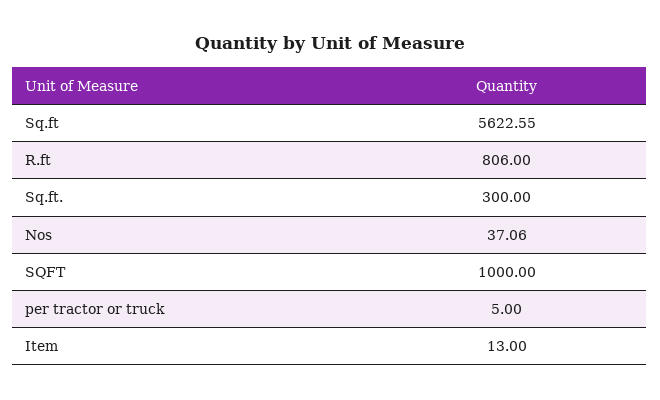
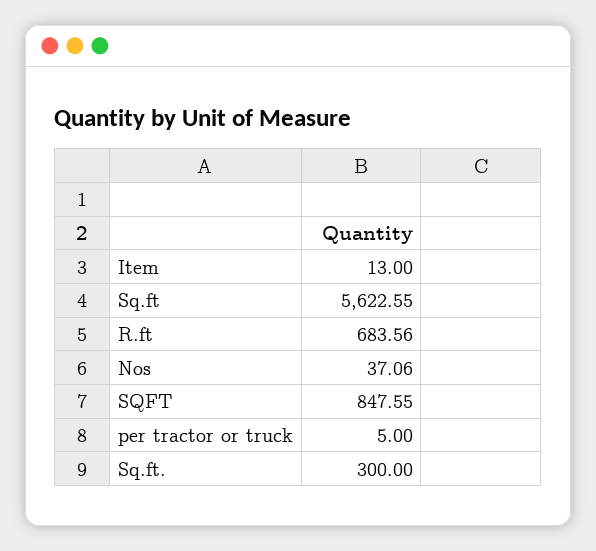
  {
    "Sq.ft": 5622.55,
-   "R.ft": 806,
+   "R.ft": 683.56,
    "Sq.ft.": 300,
    "Nos": 37.06,
-   "SQFT": 1000,
+   "SQFT": 847.55,
    "per tractor or truck": 5,
    "Item": 13
  }

